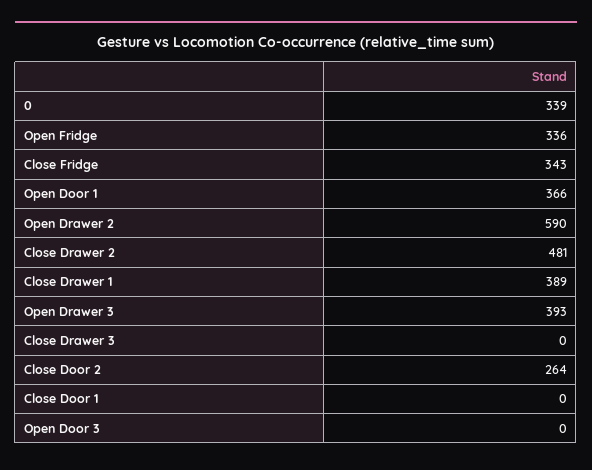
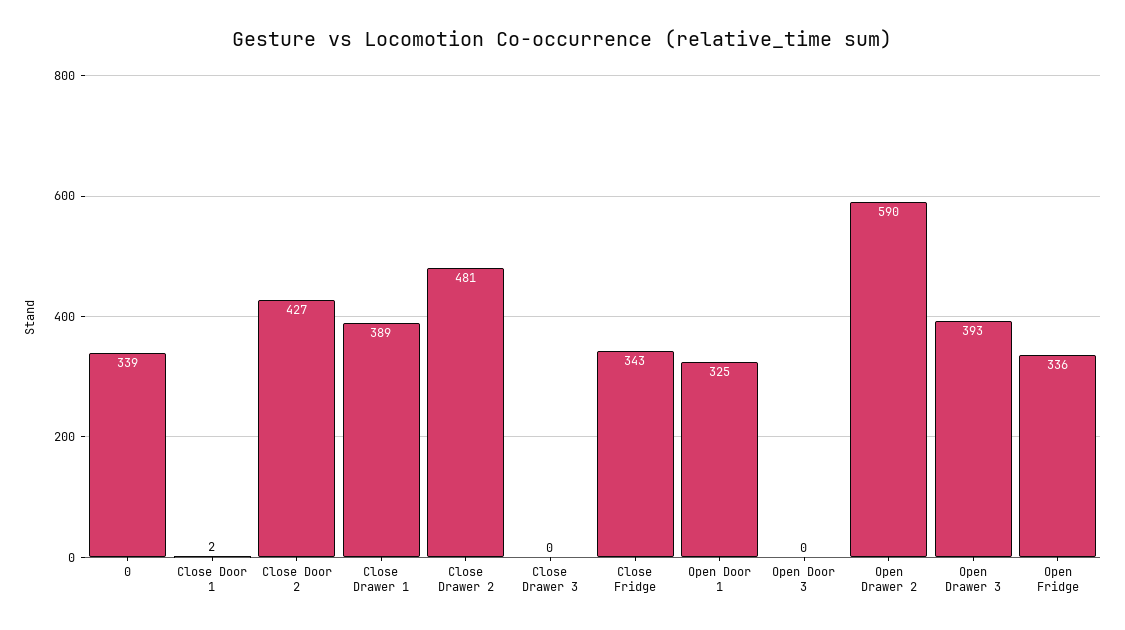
  {
    "0": 339,
    "Open Fridge": 336,
    "Close Fridge": 343,
-   "Open Door 1": 366,
+   "Open Door 1": 325,
    "Open Drawer 2": 590,
    "Close Drawer 2": 481,
    "Close Drawer 1": 389,
    "Open Drawer 3": 393,
    "Close Drawer 3": 0,
-   "Close Door 2": 264,
+   "Close Door 2": 427,
-   "Close Door 1": 0,
+   "Close Door 1": 2,
    "Open Door 3": 0
  }

